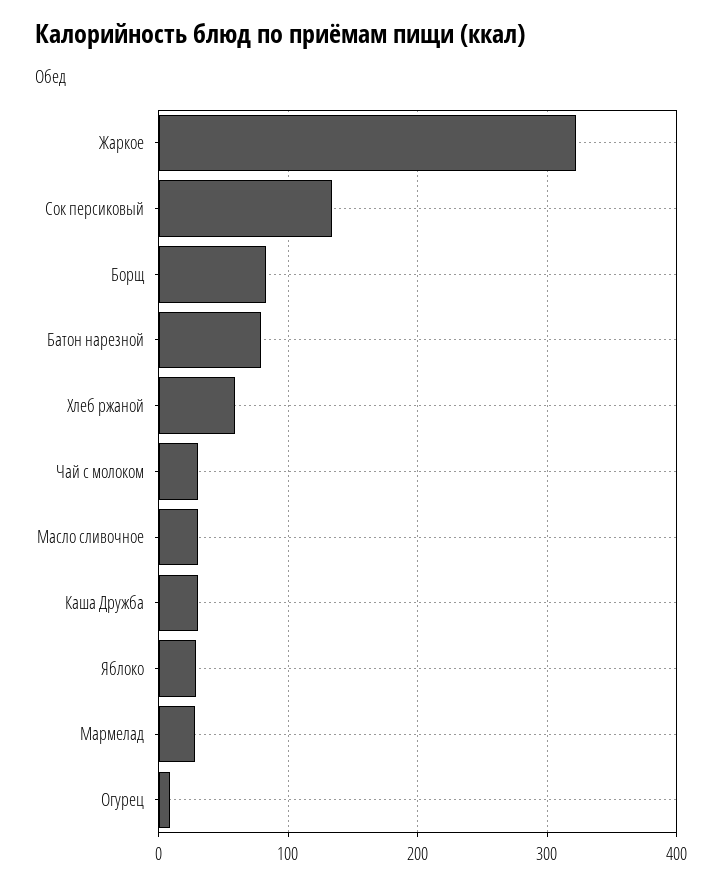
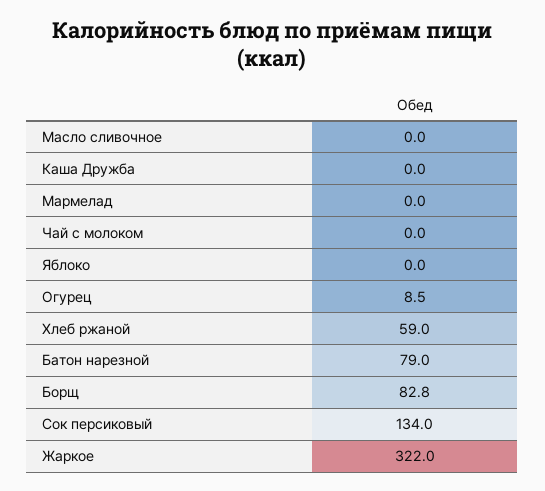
  {
    "Жаркое": 322,
    "Сок персиковый": 134,
    "Борщ": 82.8,
    "Батон нарезной": 79,
    "Хлеб ржаной": 59,
-   "Чай с молоком": 30,
+   "Чай с молоком": 0,
-   "Масло сливочное": 30,
+   "Масло сливочное": 0,
-   "Каша Дружба": 30,
+   "Каша Дружба": 0,
-   "Яблоко": 30,
+   "Яблоко": 0,
-   "Мармелад": 30,
+   "Мармелад": 0,
    "Огурец": 8.5
  }

